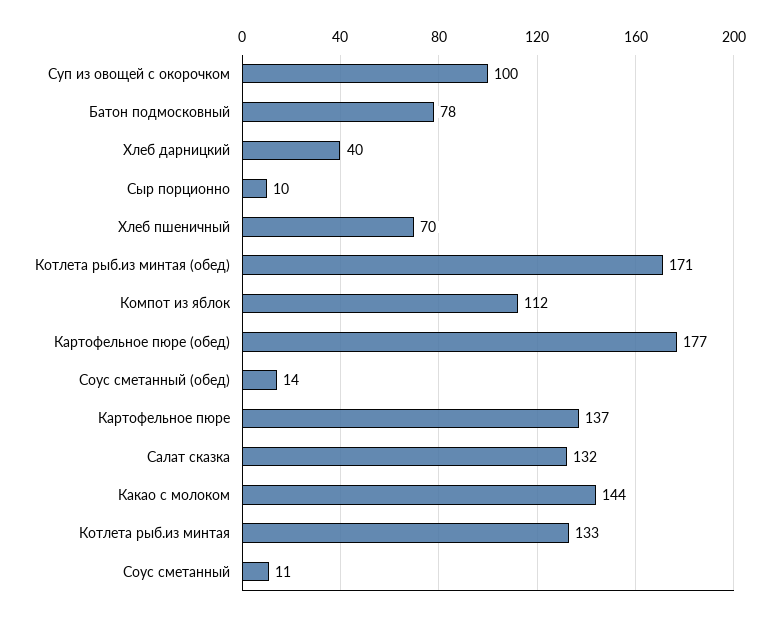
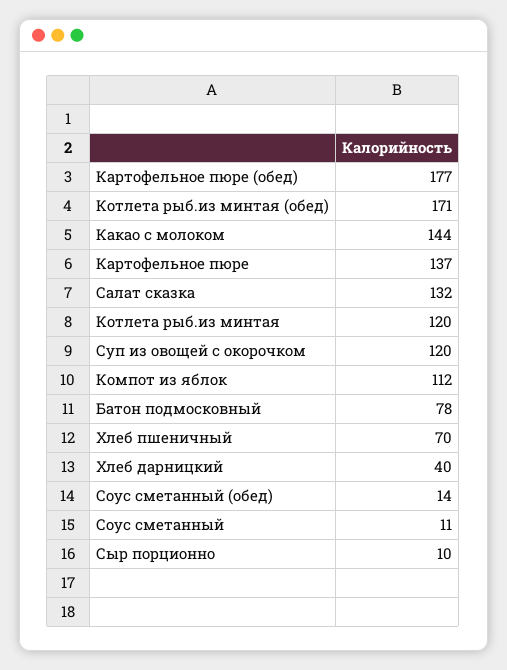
  {
-   "Суп из овощей с окорочком": 100,
+   "Суп из овощей с окорочком": 120,
    "Батон подмосковный": 78,
    "Хлеб дарницкий": 40,
    "Сыр порционно": 10,
    "Хлеб пшеничный": 70,
    "Котлета рыб.из минтая (обед)": 171,
    "Компот из яблок": 112,
    "Картофельное пюре (обед)": 177,
    "Соус сметанный (обед)": 14,
    "Картофельное пюре": 137,
    "Салат сказка": 132,
    "Какао с молоком": 144,
-   "Котлета рыб.из минтая": 133,
+   "Котлета рыб.из минтая": 120,
    "Соус сметанный": 11
  }

